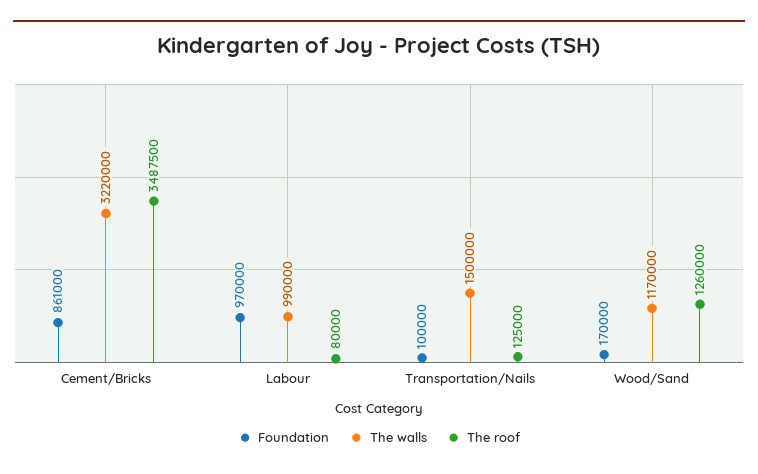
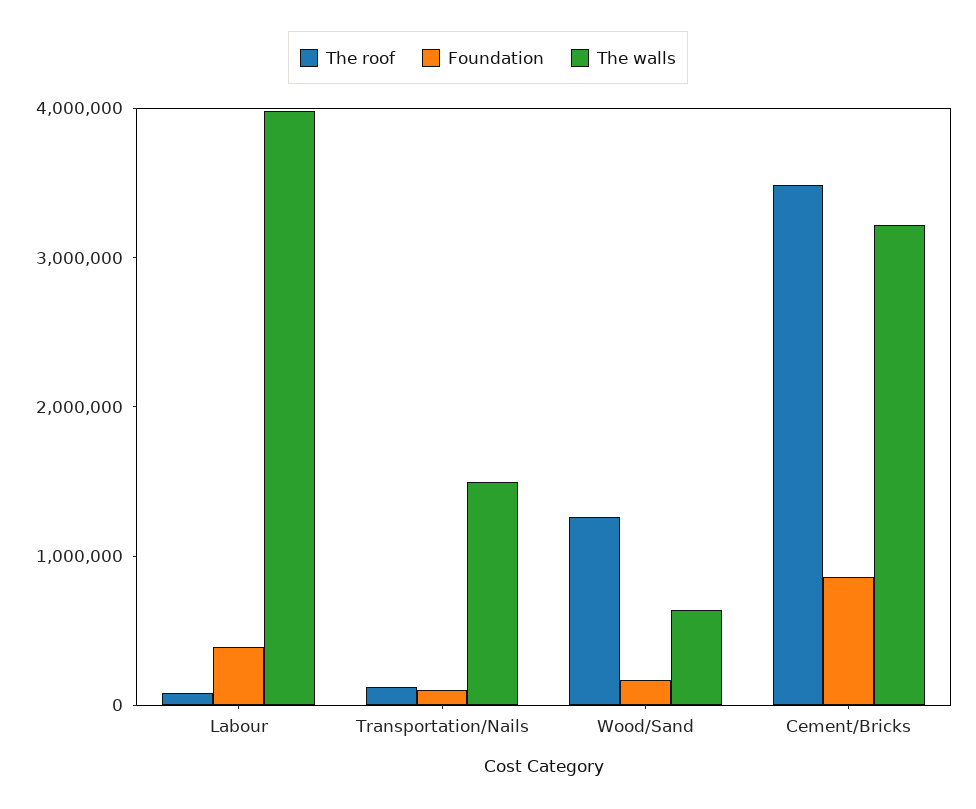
  {
    "Foundation": {
      "Cement/Bricks": 861000,
-     "Labour": 970000,
+     "Labour": 400000,
      "Transportation/Nails": 100000,
      "Wood/Sand": 170000
    },
    "The walls": {
      "Cement/Bricks": 3220000,
-     "Labour": 990000,
+     "Labour": 4000000,
      "Transportation/Nails": 1500000,
-     "Wood/Sand": 1170000
+     "Wood/Sand": 600000
    },
    "The roof": {
      "Cement/Bricks": 3487500,
      "Labour": 80000,
      "Transportation/Nails": 125000,
      "Wood/Sand": 1260000
    }
  }

